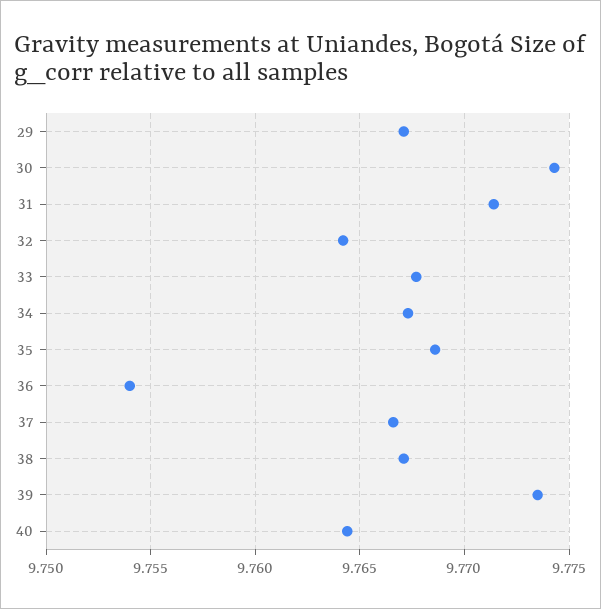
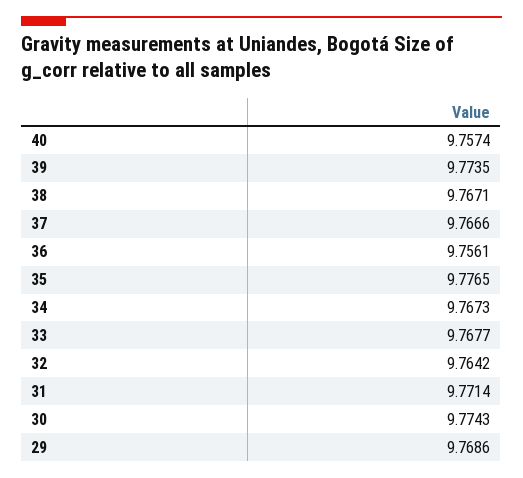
  {
-   "29": 9.767,
+   "29": 9.7686,
    "30": 9.7743,
    "31": 9.7714,
    "32": 9.7642,
    "33": 9.7677,
    "34": 9.7673,
-   "35": 9.7685,
+   "35": 9.7765,
-   "36": 9.754,
+   "36": 9.7561,
    "37": 9.7666,
    "38": 9.7671,
    "39": 9.7735,
-   "40": 9.7645
+   "40": 9.7574
  }

